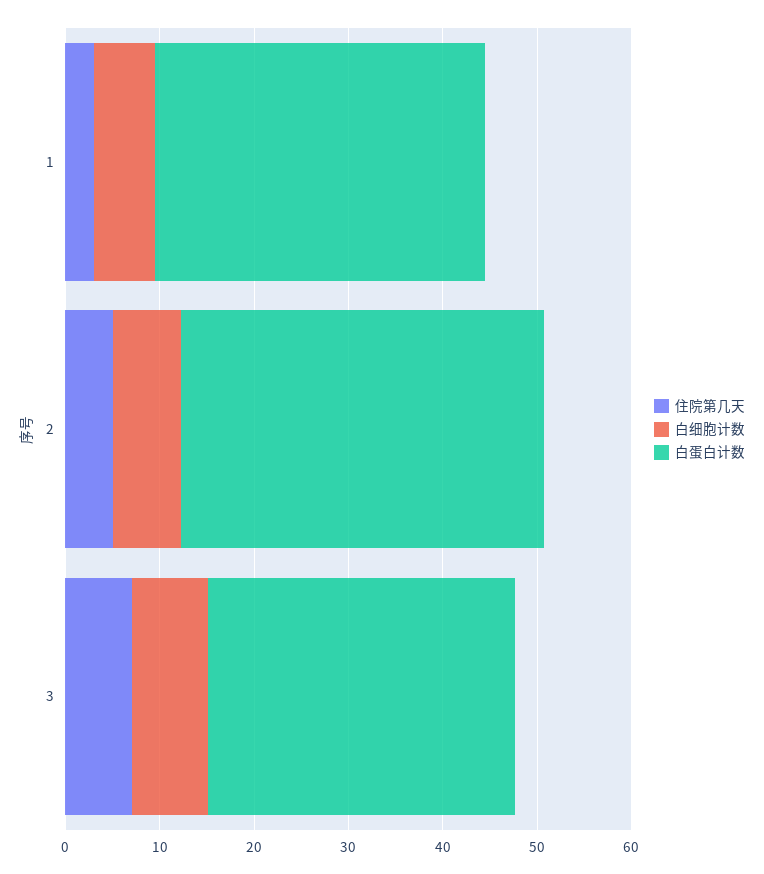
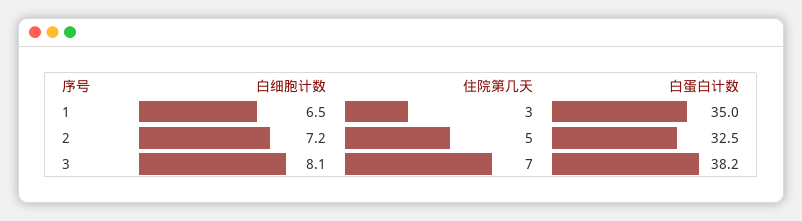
  {
    "住院第几天": {
      "1": 3,
      "2": 5,
      "3": 7
    },
    "白细胞计数": {
      "1": 6.5,
      "2": 7.2,
      "3": 8.1
    },
    "白蛋白计数": {
      "1": 35,
-     "2": 38,
+     "2": 32.5,
-     "3": 32
+     "3": 38.2
    }
  }

